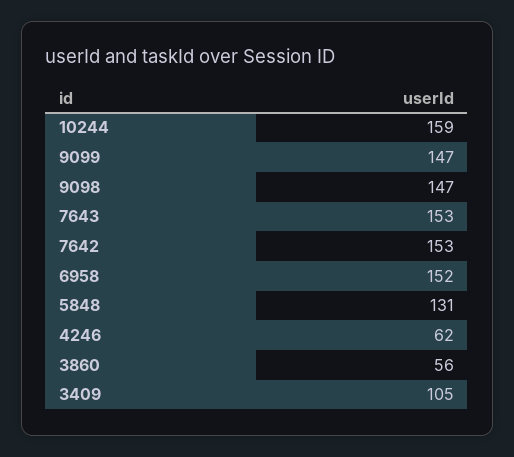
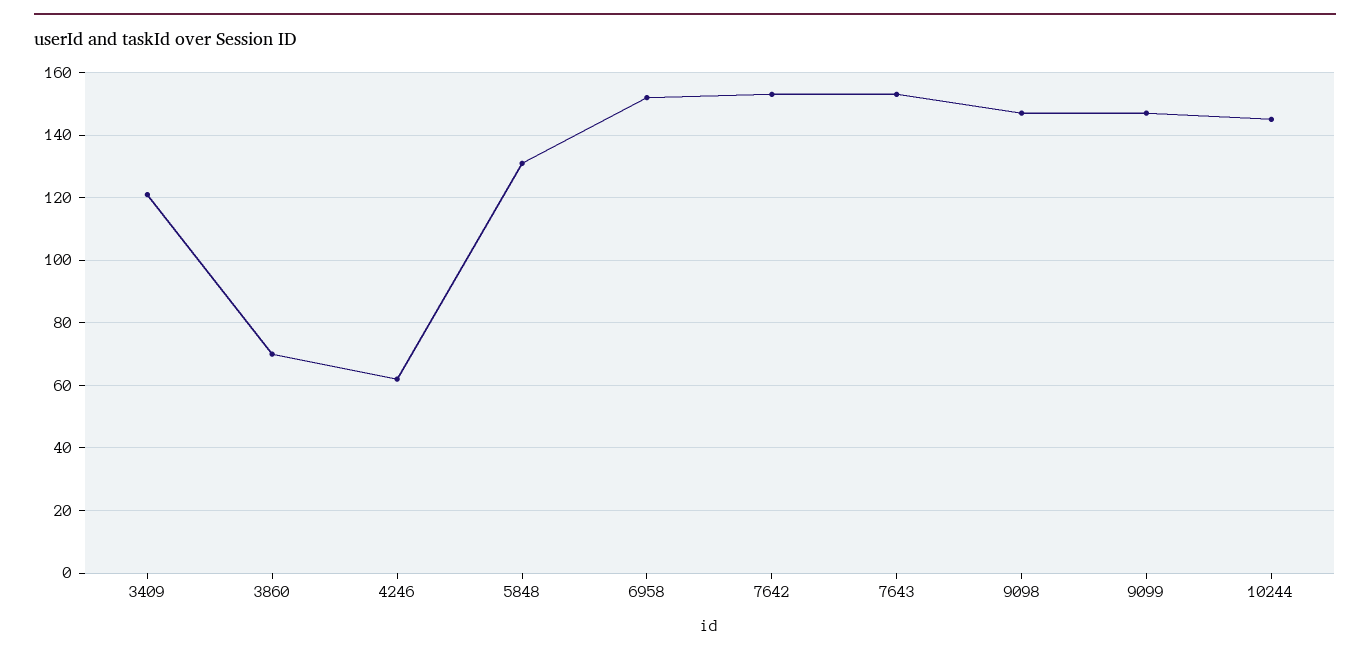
  {
-   "10244": 159,
+   "10244": 145,
    "9099": 147,
    "9098": 147,
    "7643": 153,
    "7642": 153,
    "6958": 152,
    "5848": 131,
    "4246": 62,
-   "3860": 56,
+   "3860": 70,
-   "3409": 105
+   "3409": 120
  }

